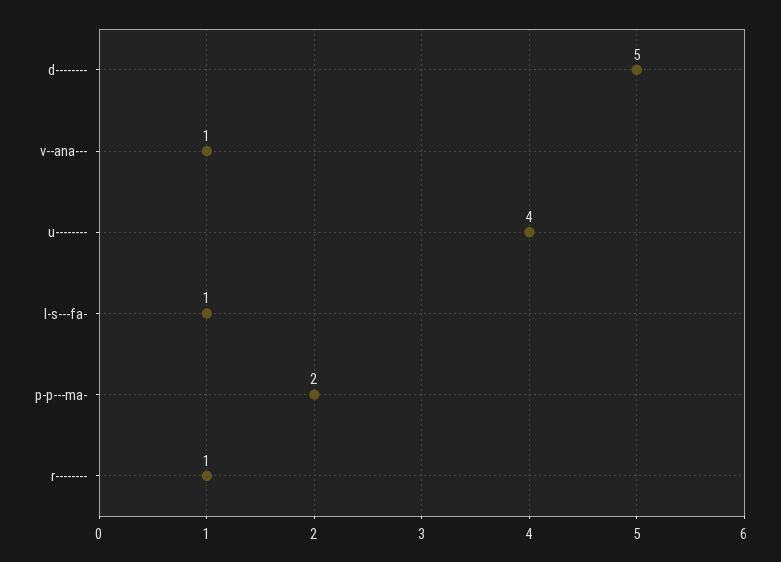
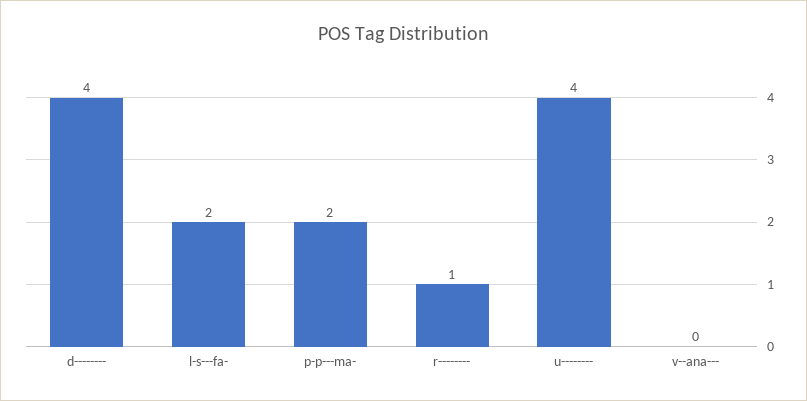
  {
-   "d--------": 5,
+   "d--------": 4,
-   "v--ana---": 1,
+   "v--ana---": 0,
    "u--------": 4,
-   "l-s---fa-": 1,
+   "l-s---fa-": 2,
    "p-p---ma-": 2,
    "r--------": 1
  }

